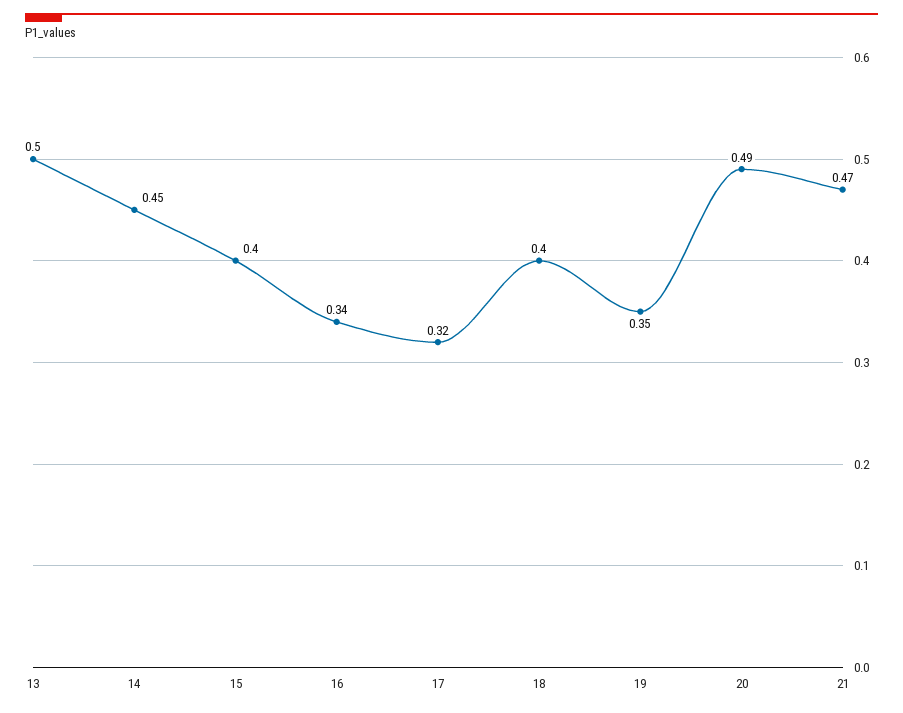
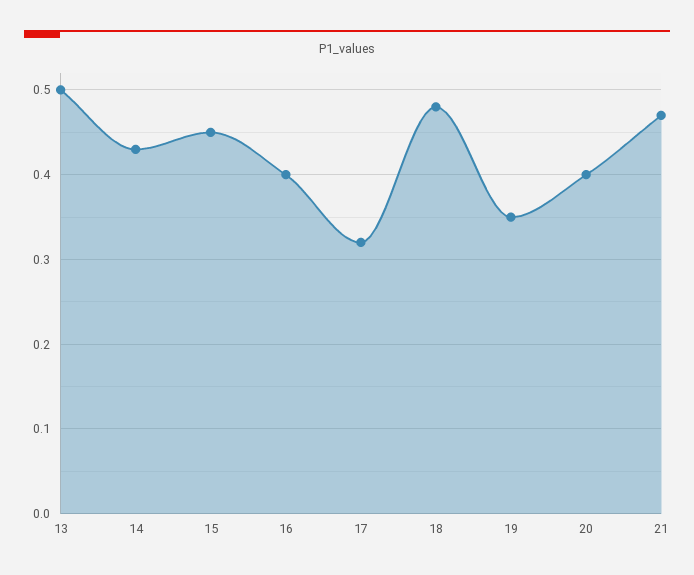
  {
    "13": 0.5,
-   "14": 0.45,
+   "14": 0.43,
-   "15": 0.4,
+   "15": 0.45,
-   "16": 0.34,
+   "16": 0.4,
    "17": 0.32,
-   "18": 0.4,
+   "18": 0.48,
    "19": 0.35,
-   "20": 0.49,
+   "20": 0.4,
    "21": 0.47
  }

